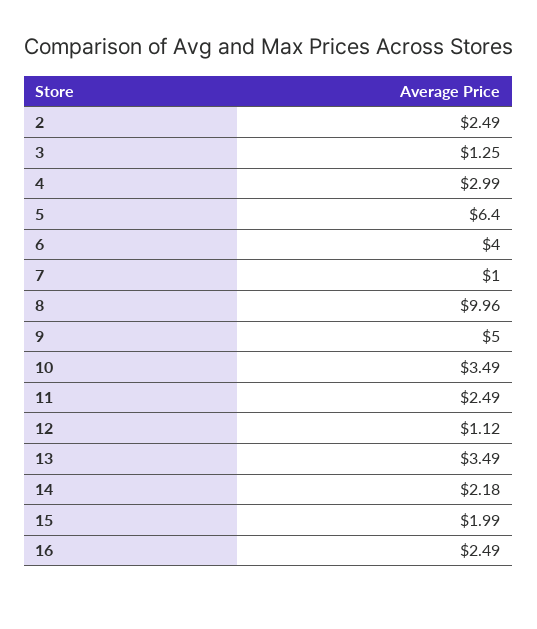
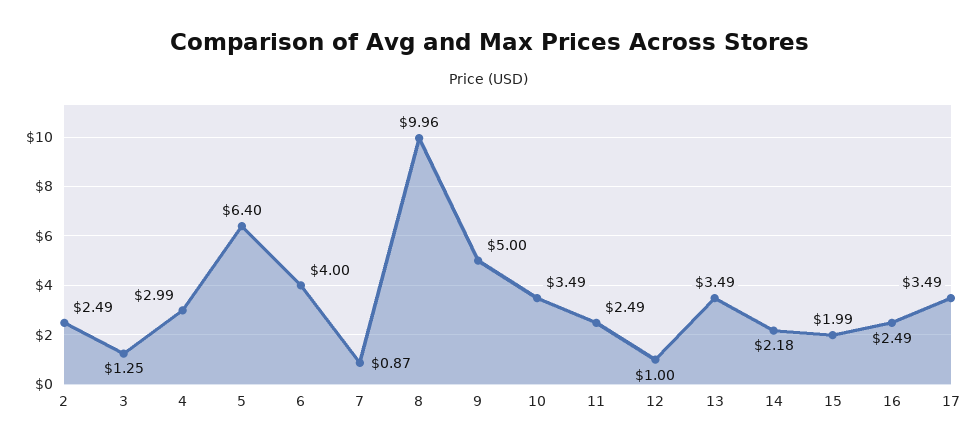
  {
    "2": 2.49,
    "3": 1.25,
    "4": 2.99,
    "5": 6.4,
    "6": 4,
-   "7": 1,
+   "7": 0.87,
    "8": 9.96,
    "9": 5,
    "10": 3.49,
    "11": 2.49,
-   "12": 1.12,
+   "12": 1,
    "13": 3.49,
    "14": 2.18,
    "15": 1.99,
-   "16": 2.49
+   "16": 2.49,
+   "17": 3.49
  }

